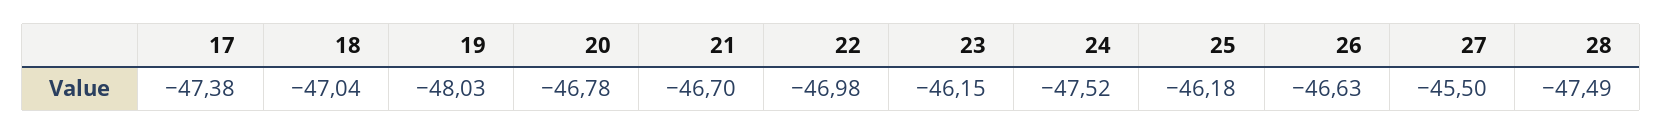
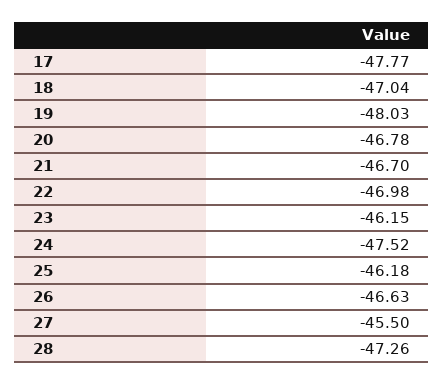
  {
-   "17": -47.38,
+   "17": -47.77,
    "18": -47.04,
    "19": -48.03,
    "20": -46.78,
    "21": -46.7,
    "22": -46.98,
    "23": -46.15,
    "24": -47.52,
    "25": -46.18,
    "26": -46.63,
    "27": -45.5,
-   "28": -47.49
+   "28": -47.26
  }

